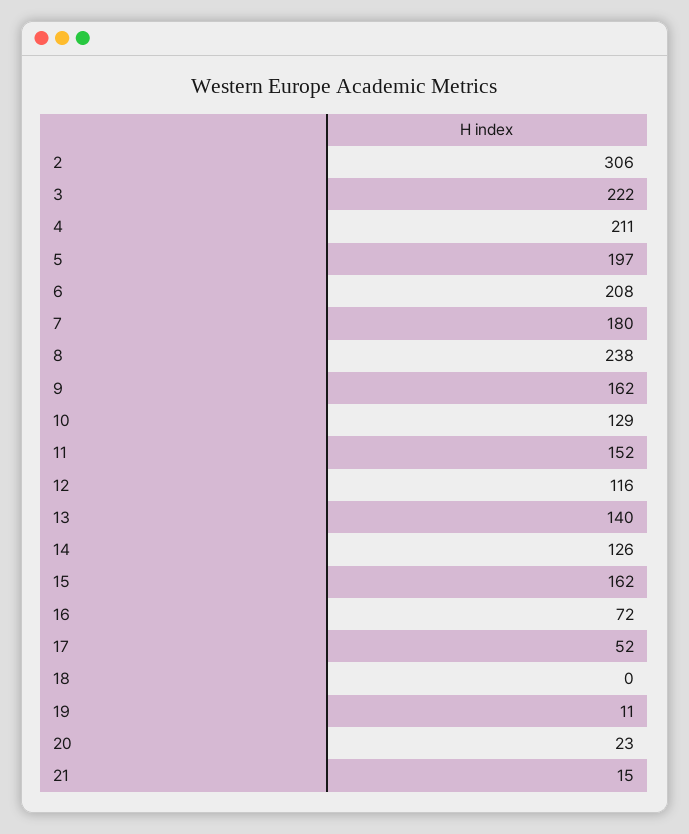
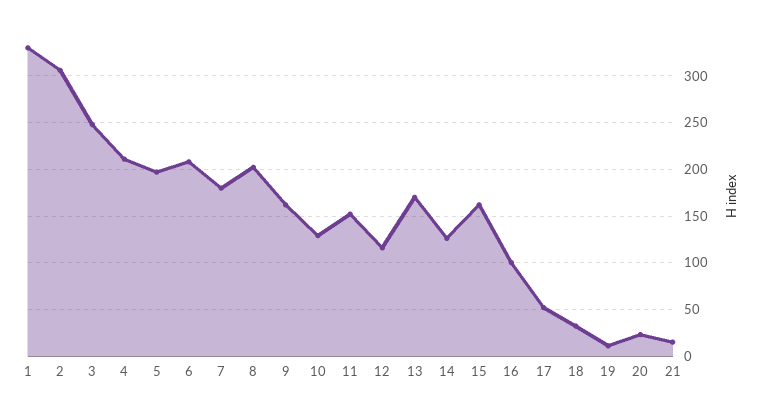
  {
    "2": 306,
-   "3": 222,
+   "3": 250,
    "4": 211,
    "5": 197,
    "6": 208,
    "7": 180,
-   "8": 238,
+   "8": 200,
    "9": 162,
    "10": 129,
    "11": 152,
    "12": 116,
-   "13": 140,
+   "13": 170,
    "14": 126,
    "15": 162,
-   "16": 72,
+   "16": 100,
    "17": 52,
-   "18": 0,
+   "18": 30,
    "19": 11,
    "20": 23,
-   "21": 15
+   "21": 15,
+   "1": 330
  }

